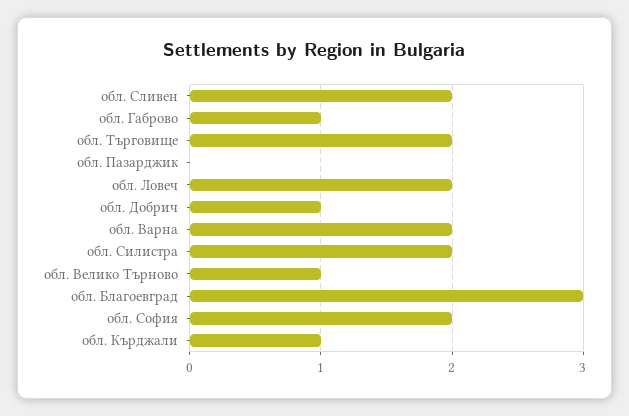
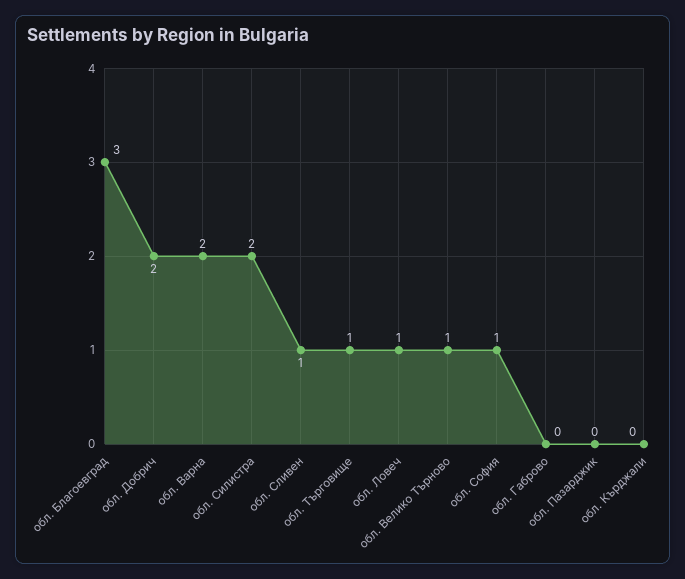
  {
-   "обл. Сливен": 2,
+   "обл. Сливен": 1,
-   "обл. Габрово": 1,
+   "обл. Габрово": 0,
-   "обл. Търговище": 2,
+   "обл. Търговище": 1,
    "обл. Пазарджик": 0,
-   "обл. Ловеч": 2,
+   "обл. Ловеч": 1,
-   "обл. Добрич": 1,
+   "обл. Добрич": 2,
    "обл. Варна": 2,
    "обл. Силистра": 2,
    "обл. Велико Търново": 1,
    "обл. Благоевград": 3,
-   "обл. София": 2,
+   "обл. София": 1,
-   "обл. Кърджали": 1
+   "обл. Кърджали": 0
  }

